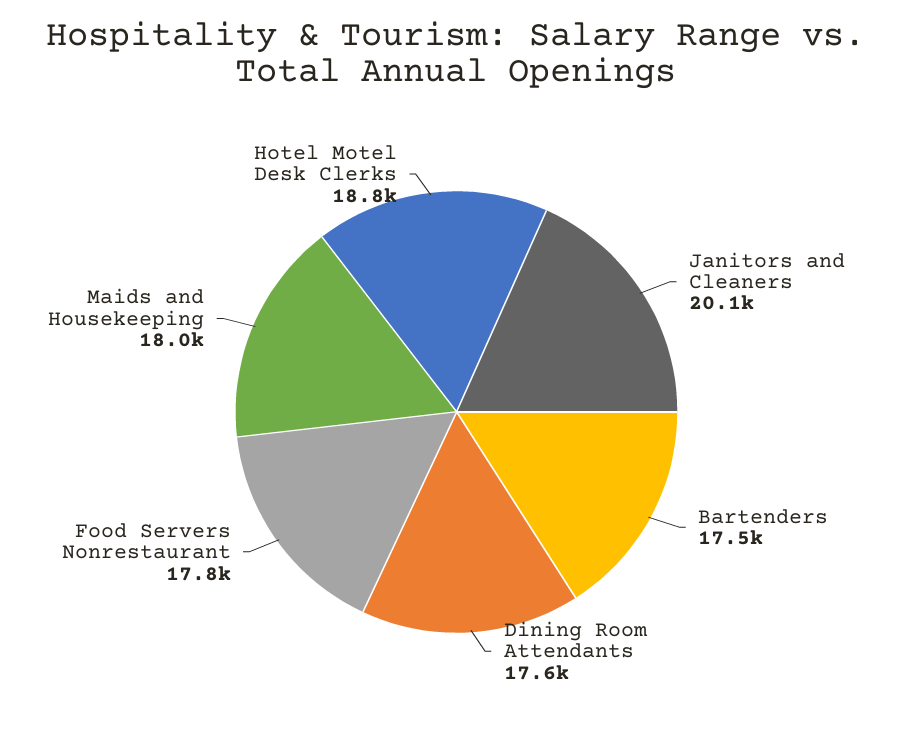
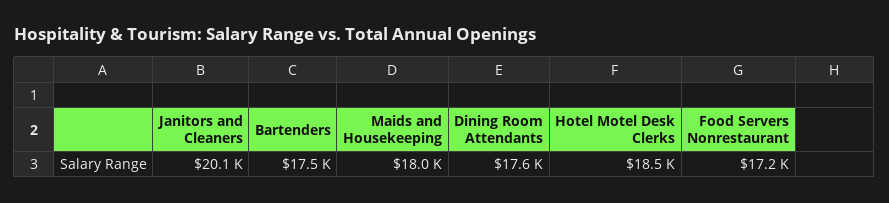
  {
    "Janitors and Cleaners": 20100,
    "Bartenders": 17500,
    "Dining Room Attendants": 17600,
-   "Food Servers Nonrestaurant": 17800,
+   "Food Servers Nonrestaurant": 17200,
    "Maids and Housekeeping": 18000,
-   "Hotel Motel Desk Clerks": 18800
+   "Hotel Motel Desk Clerks": 18500
  }

